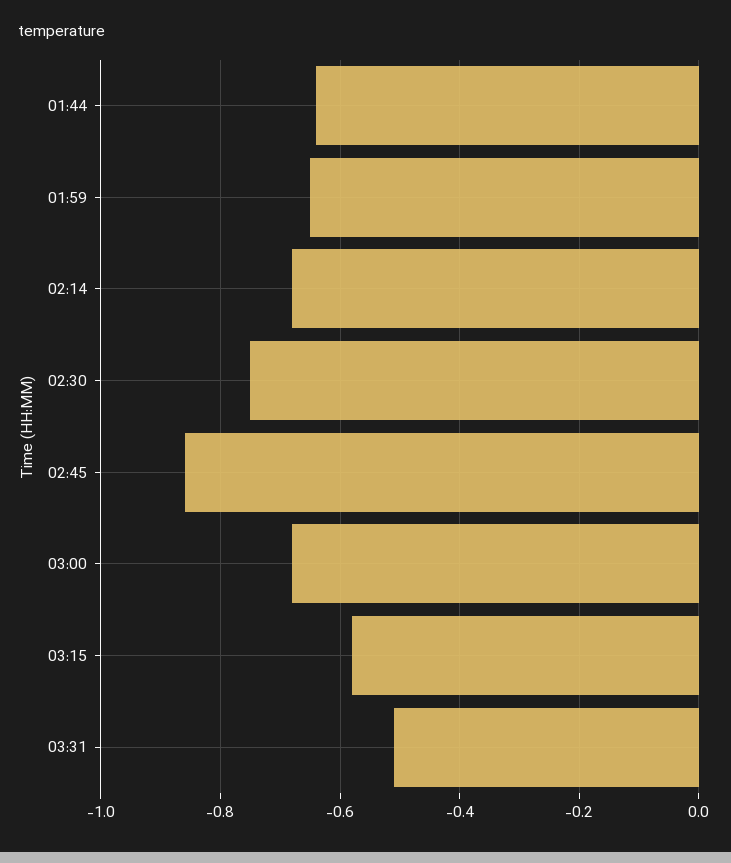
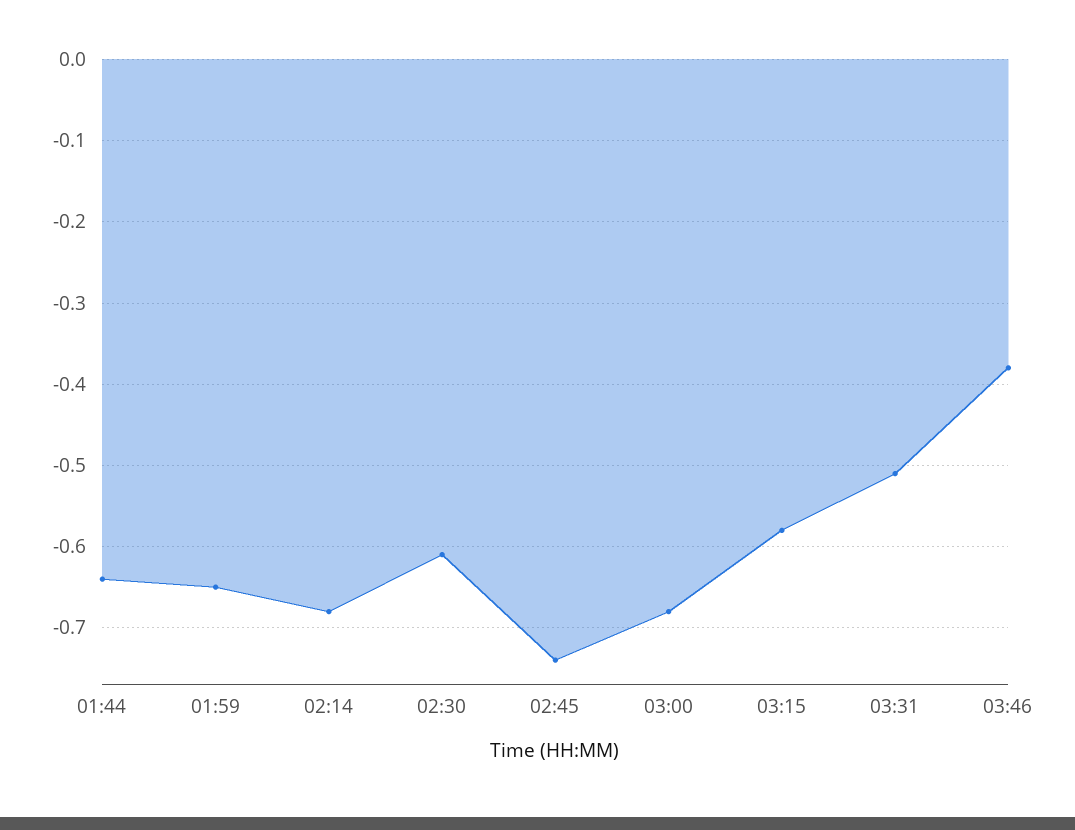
  {
    "01:44": -0.64,
    "01:59": -0.65,
    "02:14": -0.68,
-   "02:30": -0.75,
+   "02:30": -0.61,
-   "02:45": -0.85,
+   "02:45": -0.74,
    "03:00": -0.68,
    "03:15": -0.58,
-   "03:31": -0.51
+   "03:31": -0.51,
+   "03:46": -0.38
  }

